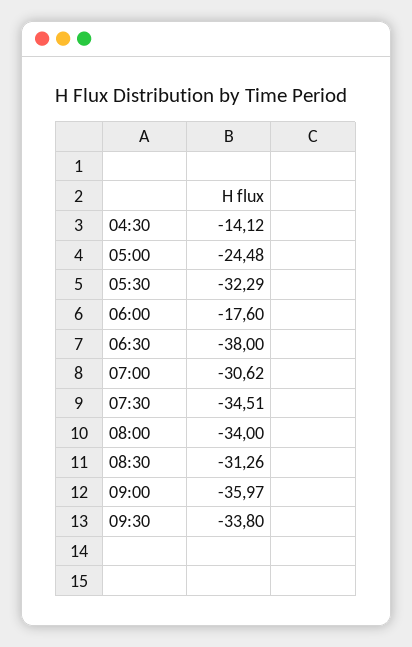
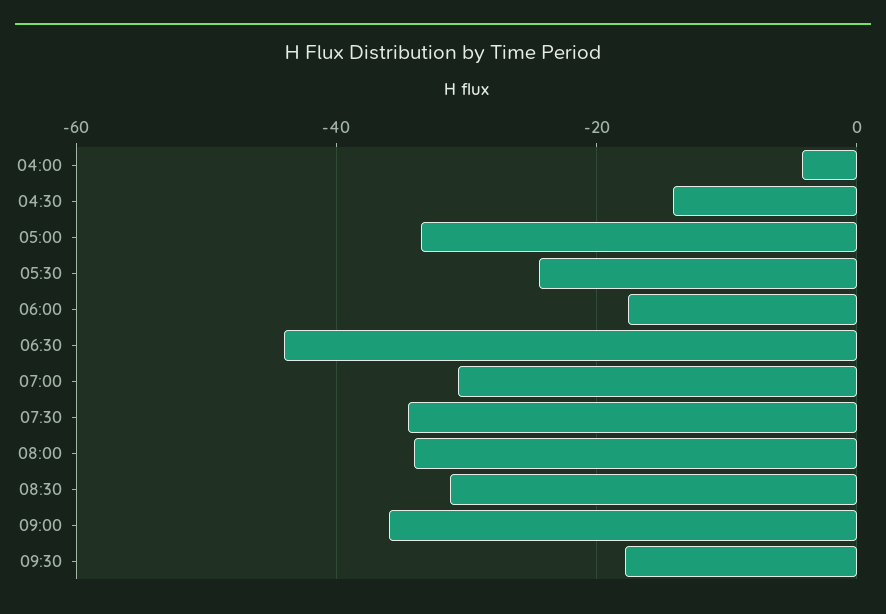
  {
    "04:30": -14.12,
-   "05:00": -24.48,
+   "05:00": -34,
-   "05:30": -32.29,
+   "05:30": -24,
    "06:00": -17.6,
-   "06:30": -38,
+   "06:30": -44,
    "07:00": -30.62,
    "07:30": -34.51,
    "08:00": -34,
    "08:30": -31.26,
    "09:00": -35.97,
-   "09:30": -33.8
+   "09:30": -18,
+   "04:00": -4
  }

